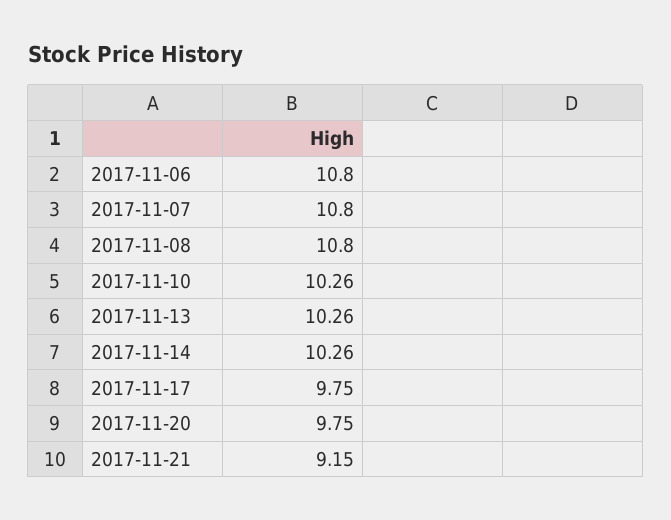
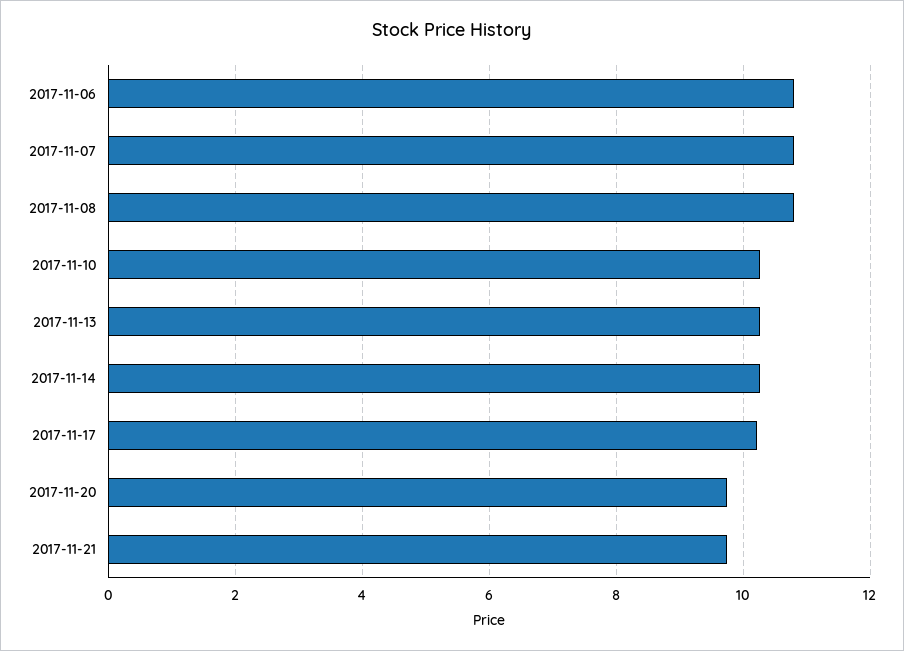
  {
    "2017-11-06": 10.8,
    "2017-11-07": 10.8,
    "2017-11-08": 10.8,
    "2017-11-10": 10.26,
    "2017-11-13": 10.26,
    "2017-11-14": 10.26,
-   "2017-11-17": 9.75,
+   "2017-11-17": 10.2,
    "2017-11-20": 9.75,
-   "2017-11-21": 9.15
+   "2017-11-21": 9.8
  }

